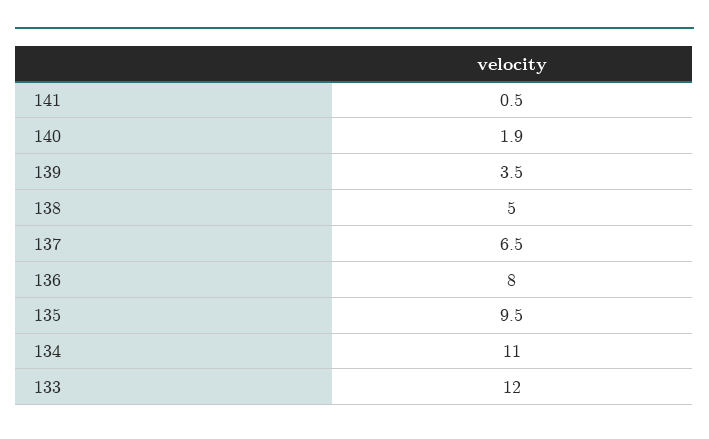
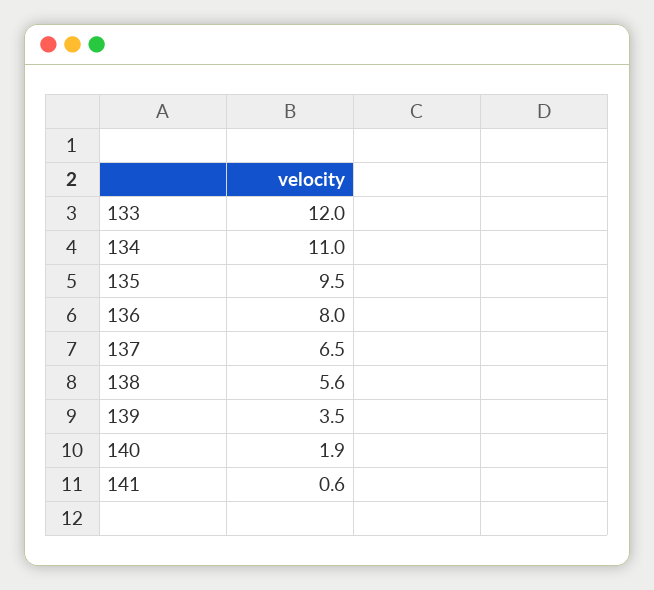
  {
-   "141": 0.5,
+   "141": 0.6,
    "140": 1.9,
    "139": 3.5,
-   "138": 5,
+   "138": 5.6,
    "137": 6.5,
    "136": 8,
    "135": 9.5,
    "134": 11,
    "133": 12
  }

